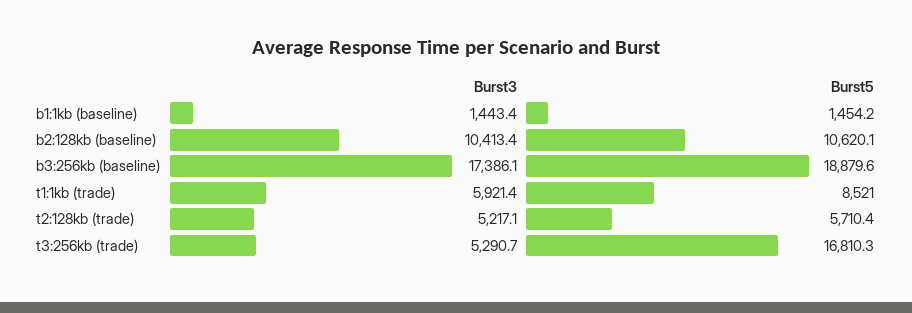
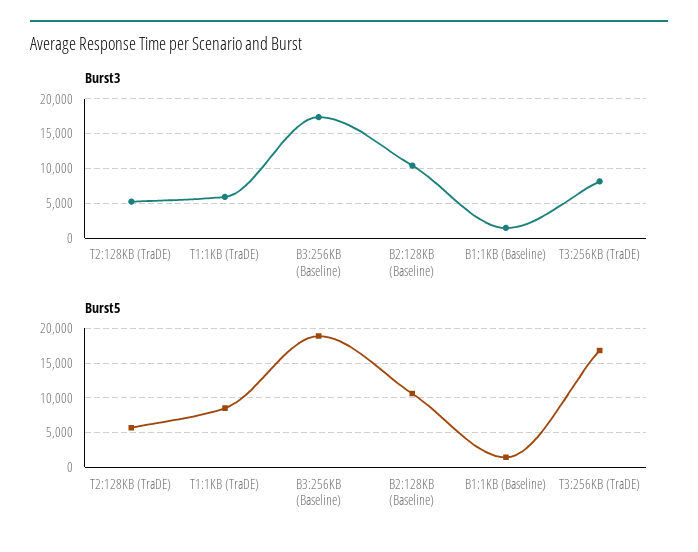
  {
    "Burst3": {
      "b1:1kb (baseline)": 1443.4,
      "b2:128kb (baseline)": 10413.4,
      "b3:256kb (baseline)": 17386.1,
      "t1:1kb (trade)": 5921.4,
      "t2:128kb (trade)": 5217.1,
-     "t3:256kb (trade)": 5290.7
+     "t3:256kb (trade)": 8000
    },
    "Burst5": {
      "b1:1kb (baseline)": 1454.2,
      "b2:128kb (baseline)": 10620.1,
      "b3:256kb (baseline)": 18879.6,
      "t1:1kb (trade)": 8521,
      "t2:128kb (trade)": 5710.4,
      "t3:256kb (trade)": 16810.3
    }
  }

